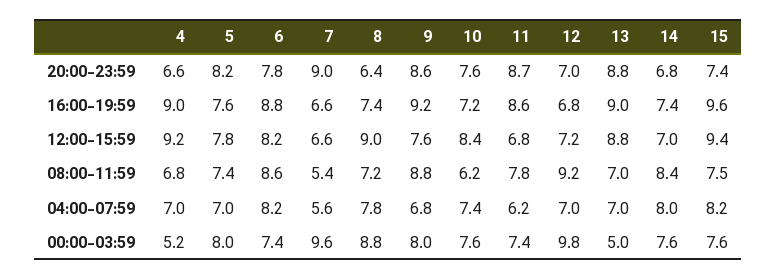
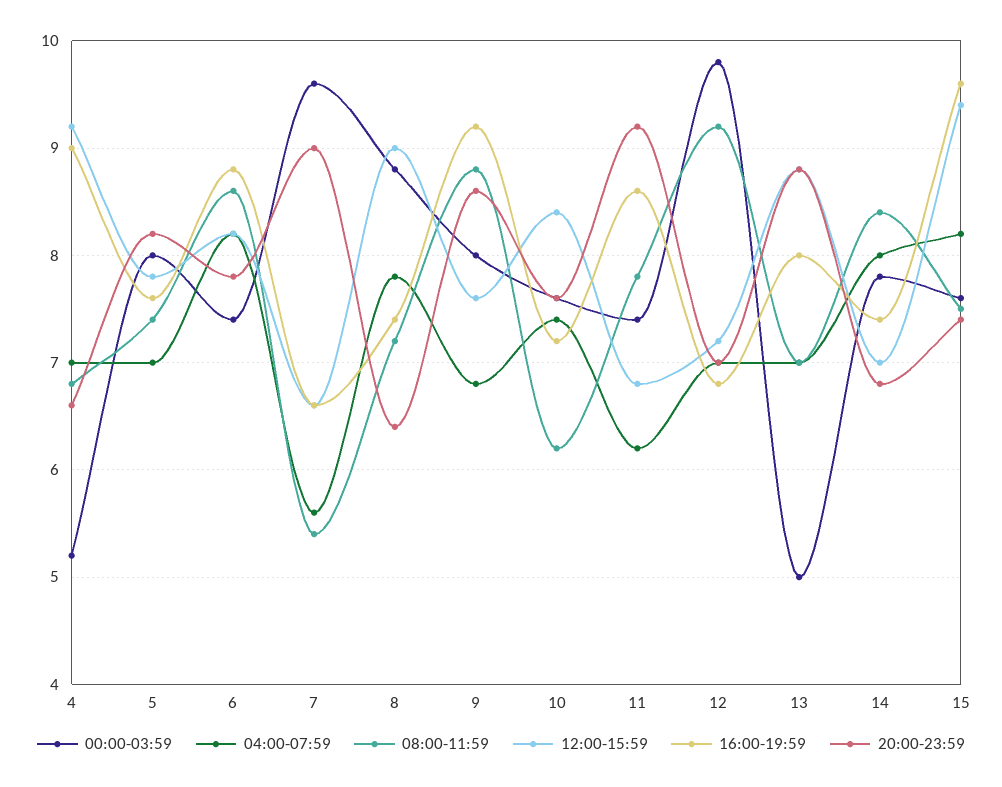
  {
    "20:00-23:59": {
      "4": 6.6,
      "5": 8.2,
      "6": 7.8,
      "7": 9,
      "8": 6.4,
      "9": 8.6,
      "10": 7.6,
-     "11": 8.7,
+     "11": 9.2,
      "12": 7,
      "13": 8.8,
      "14": 6.8,
      "15": 7.4
    },
    "16:00-19:59": {
      "4": 9,
      "5": 7.6,
      "6": 8.8,
      "7": 6.6,
      "8": 7.4,
      "9": 9.2,
      "10": 7.2,
      "11": 8.6,
      "12": 6.8,
-     "13": 9,
+     "13": 8,
      "14": 7.4,
      "15": 9.6
    },
    "12:00-15:59": {
      "4": 9.2,
      "5": 7.8,
      "6": 8.2,
      "7": 6.6,
      "8": 9,
      "9": 7.6,
      "10": 8.4,
      "11": 6.8,
      "12": 7.2,
      "13": 8.8,
      "14": 7,
      "15": 9.4
    },
    "08:00-11:59": {
      "4": 6.8,
      "5": 7.4,
      "6": 8.6,
      "7": 5.4,
      "8": 7.2,
      "9": 8.8,
      "10": 6.2,
      "11": 7.8,
      "12": 9.2,
      "13": 7,
      "14": 8.4,
      "15": 7.5
    },
    "04:00-07:59": {
      "4": 7,
      "5": 7,
      "6": 8.2,
      "7": 5.6,
      "8": 7.8,
      "9": 6.8,
      "10": 7.4,
      "11": 6.2,
      "12": 7,
      "13": 7,
      "14": 8,
      "15": 8.2
    },
    "00:00-03:59": {
      "4": 5.2,
      "5": 8,
      "6": 7.4,
      "7": 9.6,
      "8": 8.8,
      "9": 8,
      "10": 7.6,
      "11": 7.4,
      "12": 9.8,
      "13": 5,
-     "14": 7.6,
+     "14": 7.8,
      "15": 7.6
    }
  }

